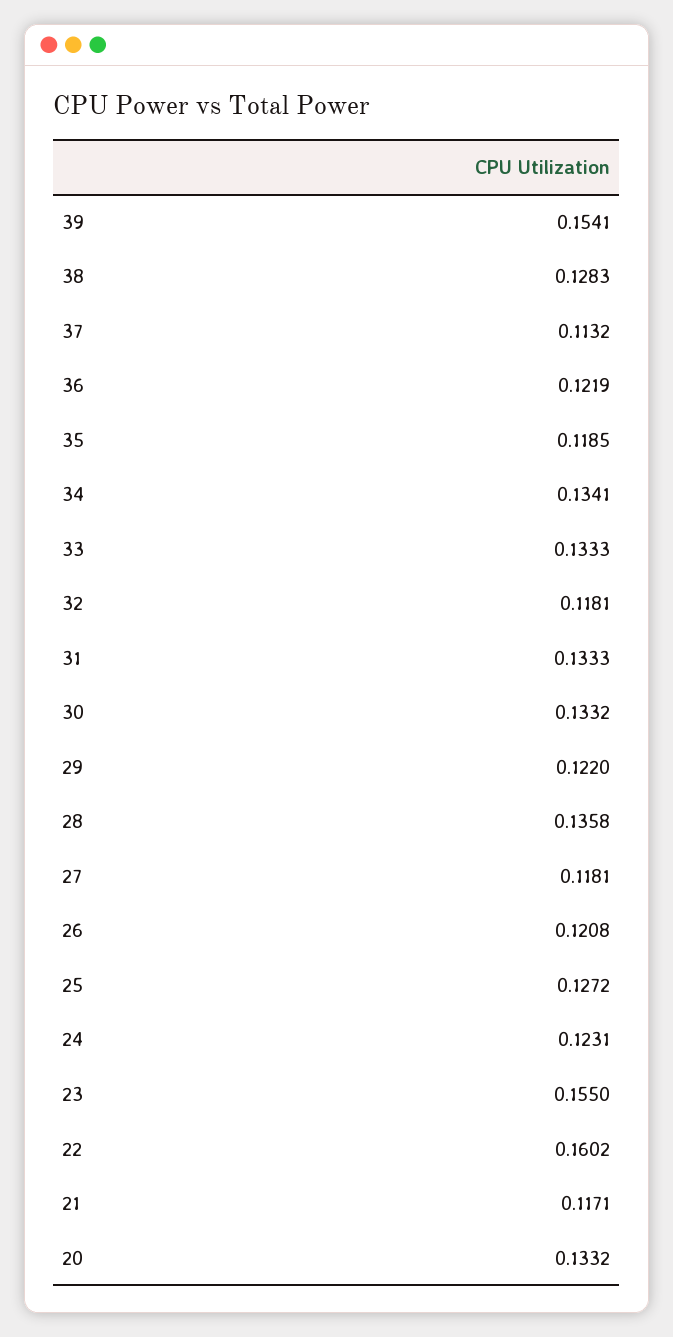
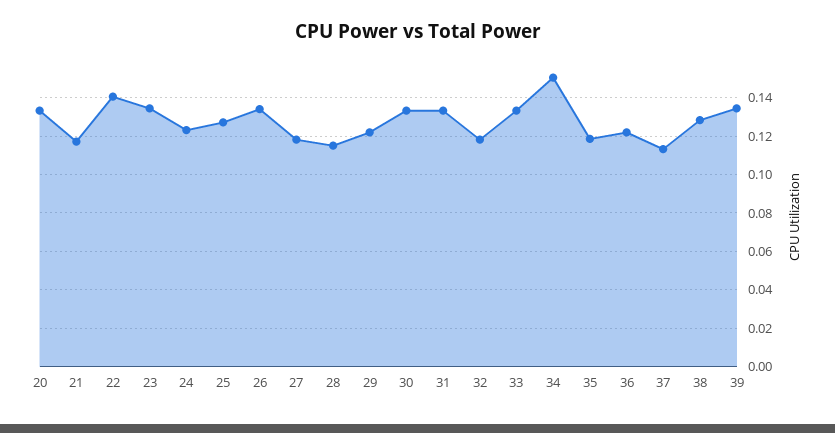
  {
-   "39": 0.1541,
+   "39": 0.135,
    "38": 0.1283,
    "37": 0.1132,
    "36": 0.1219,
    "35": 0.1185,
-   "34": 0.1341,
+   "34": 0.15,
    "33": 0.1333,
    "32": 0.1181,
    "31": 0.1333,
    "30": 0.1332,
    "29": 0.122,
-   "28": 0.1358,
+   "28": 0.115,
    "27": 0.1181,
-   "26": 0.1208,
+   "26": 0.135,
    "25": 0.1272,
    "24": 0.1231,
-   "23": 0.155,
+   "23": 0.135,
-   "22": 0.1602,
+   "22": 0.14,
    "21": 0.1171,
    "20": 0.1332
  }

